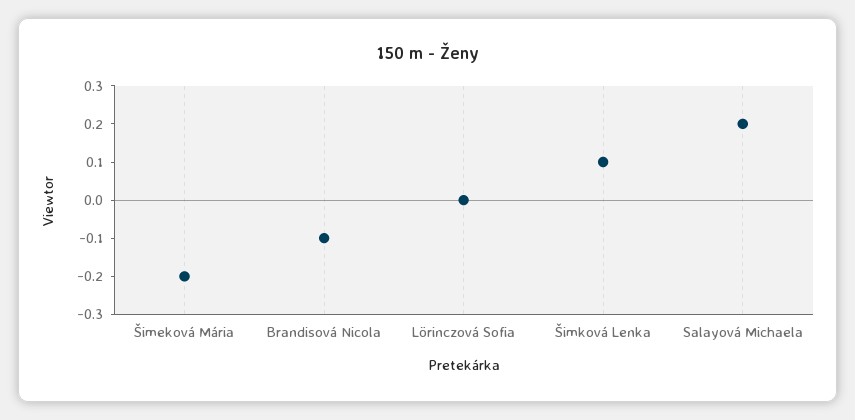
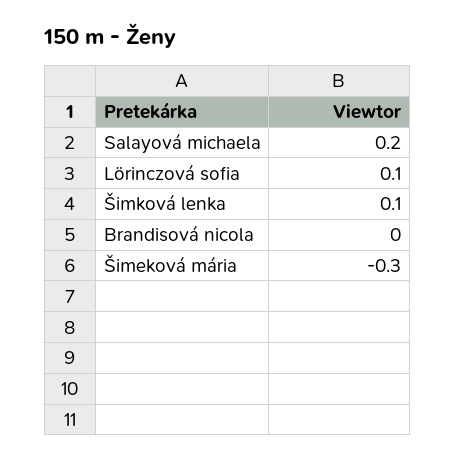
  {
-   "Šimeková Mária": -0.2,
+   "Šimeková Mária": -0.3,
-   "Brandisová Nicola": -0.1,
+   "Brandisová Nicola": 0,
-   "Lörinczová Sofia": 0,
+   "Lörinczová Sofia": 0.1,
    "Šimková Lenka": 0.1,
    "Salayová Michaela": 0.2
  }

